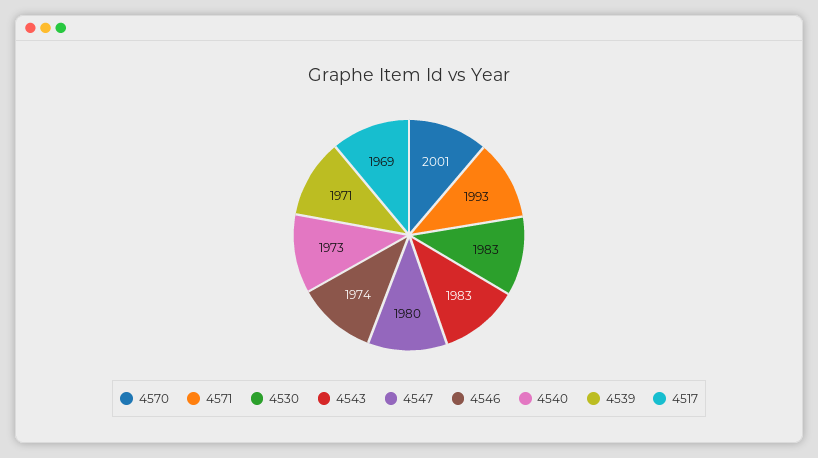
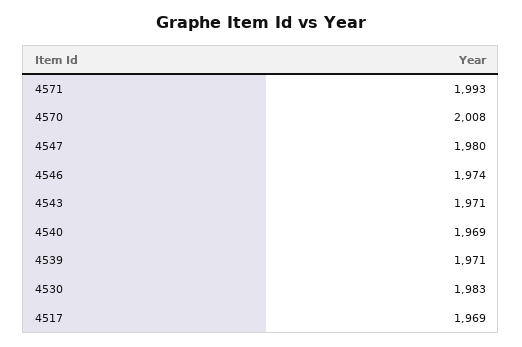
  {
-   "4570": 2001,
+   "4570": 2008,
    "4571": 1993,
    "4530": 1983,
-   "4543": 1983,
+   "4543": 1971,
    "4547": 1980,
    "4546": 1974,
-   "4540": 1973,
+   "4540": 1969,
    "4539": 1971,
    "4517": 1969
  }

